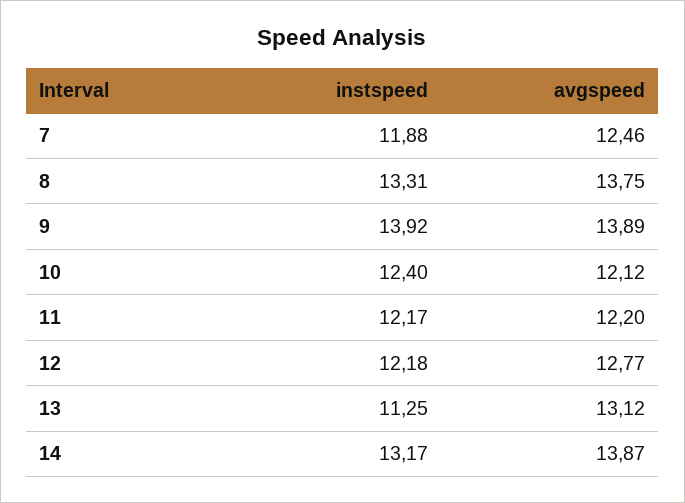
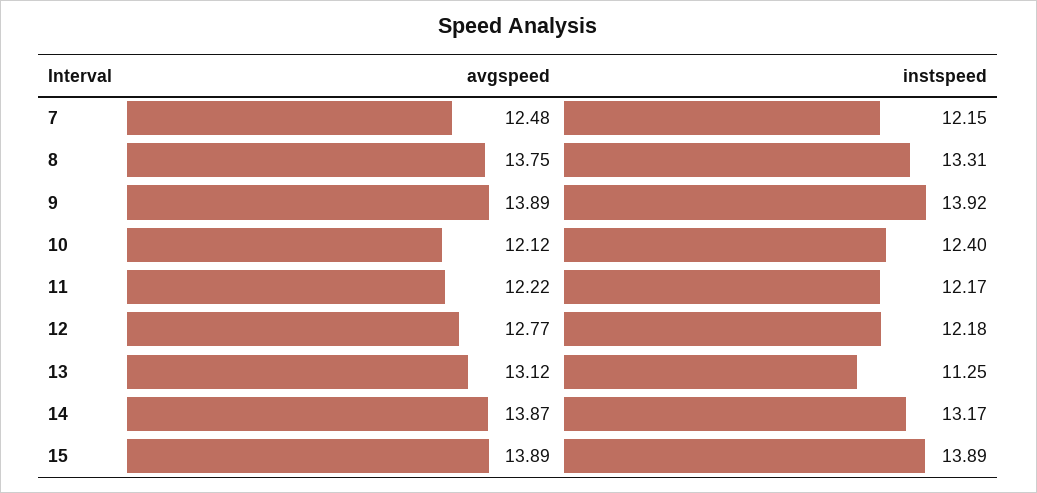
  {
    "instspeed": {
-     "7": 11.88,
+     "7": 12.15,
      "8": 13.31,
      "9": 13.92,
      "10": 12.4,
      "11": 12.17,
      "12": 12.18,
      "13": 11.25,
-     "14": 13.17
+     "14": 13.17,
+     "15": 13.89
    },
    "avgspeed": {
-     "7": 12.46,
+     "7": 12.48,
      "8": 13.75,
      "9": 13.89,
      "10": 12.12,
-     "11": 12.2,
+     "11": 12.22,
      "12": 12.77,
      "13": 13.12,
-     "14": 13.87
+     "14": 13.87,
+     "15": 13.89
    }
  }

